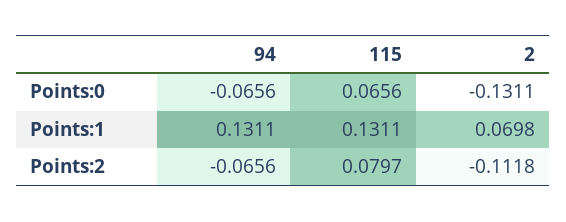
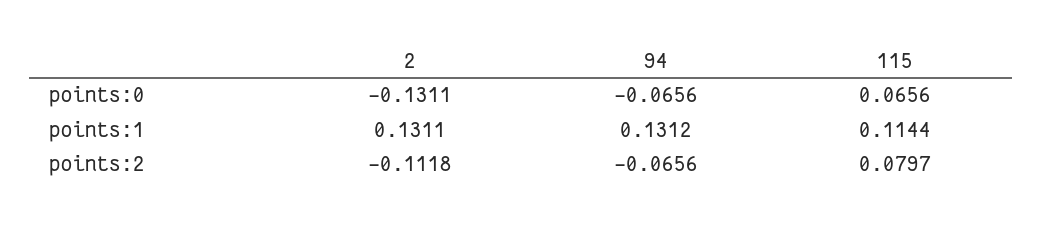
  {
    "94": {
      "Points:0": -0.0656,
-     "Points:1": 0.1311,
+     "Points:1": 0.1312,
      "Points:2": -0.0656
    },
    "115": {
      "Points:0": 0.0656,
-     "Points:1": 0.1311,
+     "Points:1": 0.1144,
      "Points:2": 0.0797
    },
    "2": {
      "Points:0": -0.1311,
-     "Points:1": 0.0698,
+     "Points:1": 0.1311,
      "Points:2": -0.1118
    }
  }

